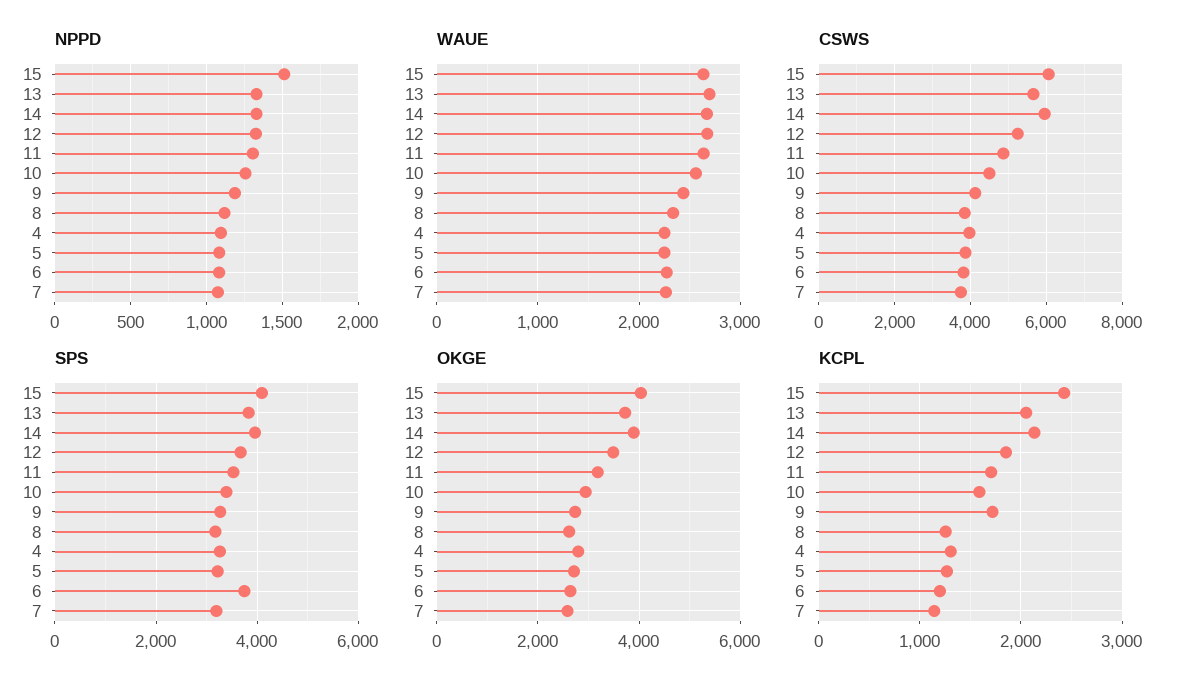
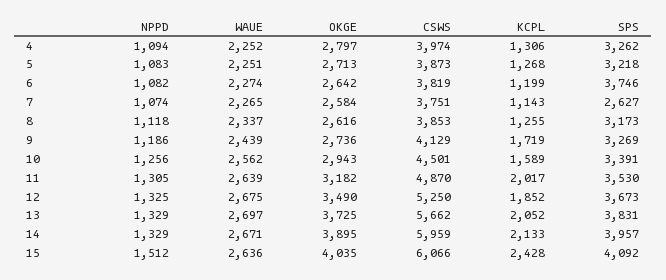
  {
    "NPPD": {
      "15": 1512,
      "13": 1329,
      "14": 1329,
      "12": 1325,
      "11": 1305,
      "10": 1256,
      "9": 1186,
      "8": 1118,
      "4": 1094,
      "5": 1083,
      "6": 1082,
      "7": 1074
    },
    "WAUE": {
      "15": 2636,
      "13": 2697,
      "14": 2671,
      "12": 2675,
      "11": 2639,
      "10": 2562,
      "9": 2439,
      "8": 2337,
      "4": 2252,
      "5": 2251,
      "6": 2274,
      "7": 2265
    },
    "CSWS": {
      "15": 6066,
      "13": 5662,
      "14": 5959,
      "12": 5250,
      "11": 4870,
      "10": 4501,
      "9": 4129,
      "8": 3853,
      "4": 3974,
      "5": 3873,
      "6": 3819,
      "7": 3751
    },
    "SPS": {
      "15": 4092,
      "13": 3831,
      "14": 3957,
      "12": 3673,
      "11": 3530,
      "10": 3391,
      "9": 3269,
      "8": 3173,
      "4": 3262,
      "5": 3218,
      "6": 3746,
-     "7": 3200
+     "7": 2627
    },
    "OKGE": {
      "15": 4035,
      "13": 3725,
      "14": 3895,
      "12": 3490,
      "11": 3182,
      "10": 2943,
      "9": 2736,
      "8": 2616,
      "4": 2797,
      "5": 2713,
      "6": 2642,
      "7": 2584
    },
    "KCPL": {
      "15": 2428,
      "13": 2052,
      "14": 2133,
      "12": 1852,
-     "11": 1700,
+     "11": 2017,
      "10": 1589,
      "9": 1719,
      "8": 1255,
      "4": 1306,
      "5": 1268,
      "6": 1199,
      "7": 1143
    }
  }

